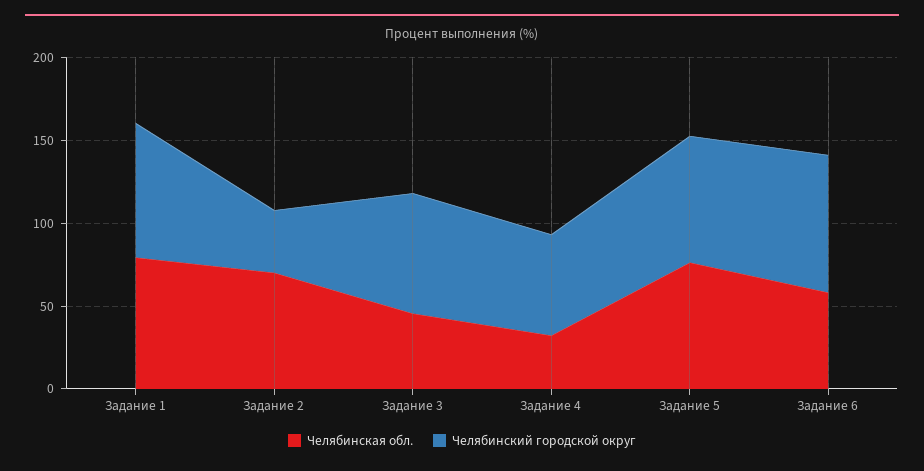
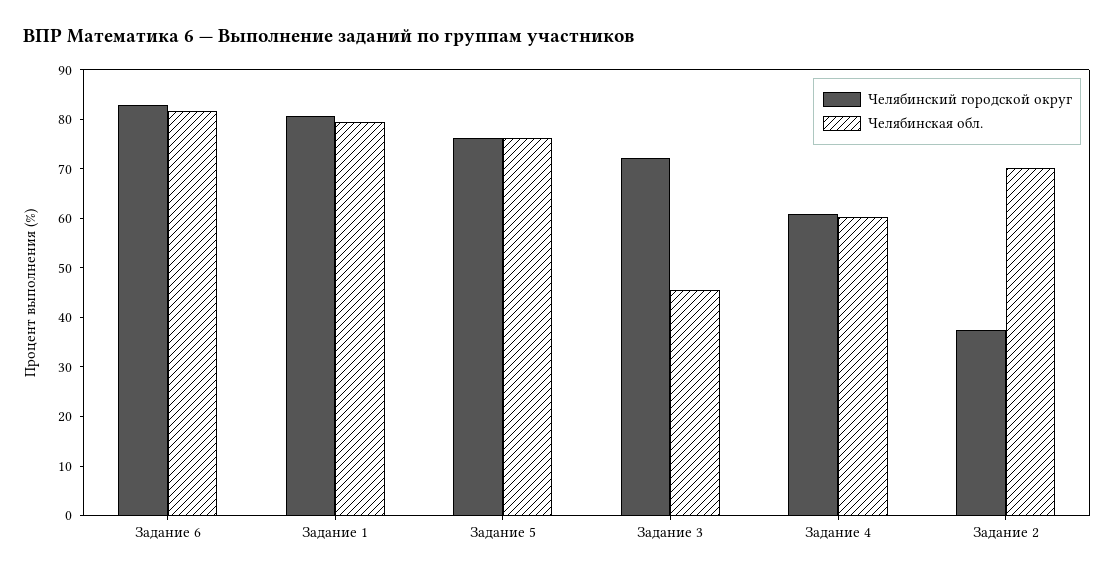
  {
    "Челябинская обл.": {
      "Задание 1": 80,
      "Задание 2": 70,
      "Задание 3": 46,
-     "Задание 4": 30,
+     "Задание 4": 60,
      "Задание 5": 76,
-     "Задание 6": 60
+     "Задание 6": 82
    },
    "Челябинский городской округ": {
      "Задание 1": 80,
      "Задание 2": 38,
      "Задание 3": 72,
      "Задание 4": 60,
      "Задание 5": 76,
      "Задание 6": 82
    }
  }

